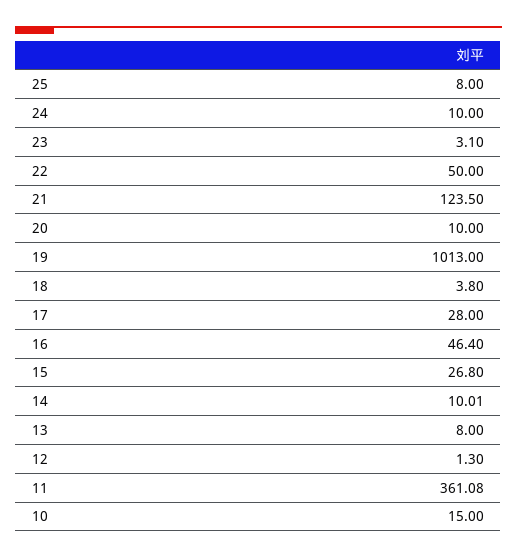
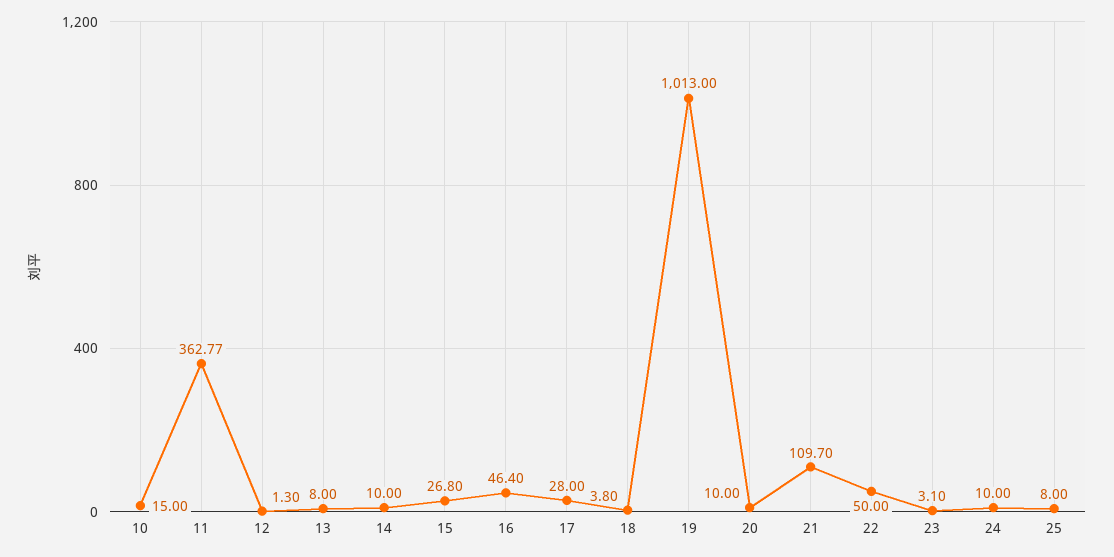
  {
    "25": 8,
    "24": 10,
    "23": 3.1,
    "22": 50,
-   "21": 123.5,
+   "21": 109.7,
    "20": 10,
    "19": 1013,
    "18": 3.8,
    "17": 28,
    "16": 46.4,
    "15": 26.8,
-   "14": 10.01,
+   "14": 10,
    "13": 8,
    "12": 1.3,
-   "11": 361.08,
+   "11": 362.77,
    "10": 15
  }

